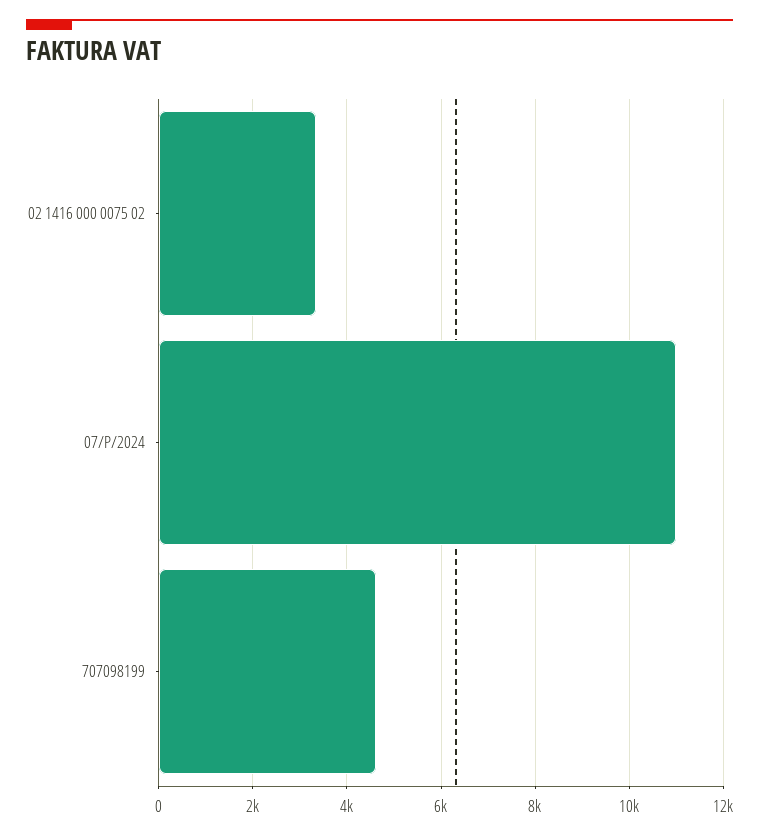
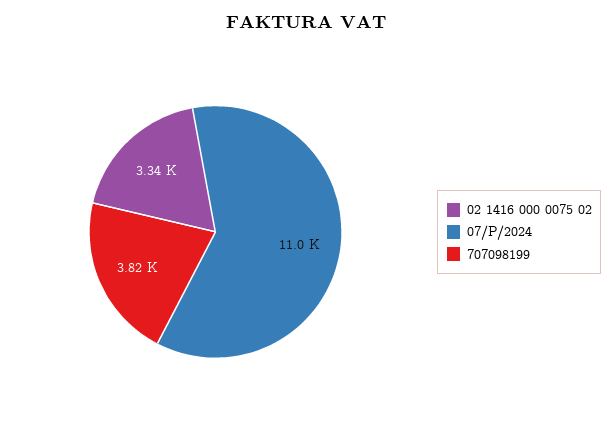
  {
    "02 1416 000 0075 02": 3340,
    "07/P/2024": 11000,
-   "707098199": 4600
+   "707098199": 3820
  }

